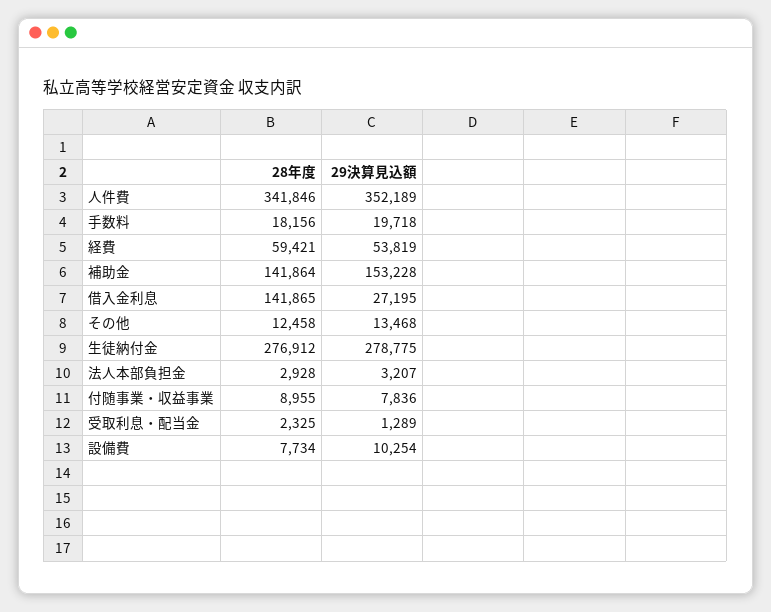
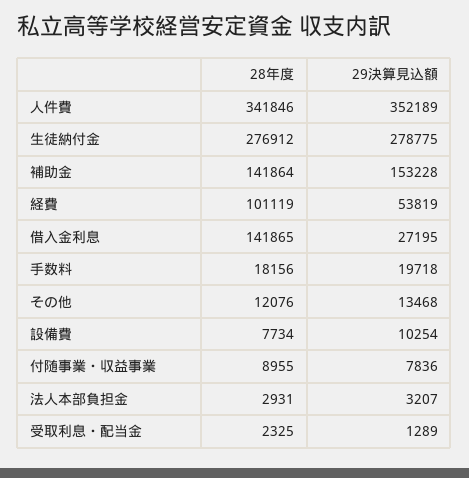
  {
    "28年度": {
      "人件費": 341846,
      "手数料": 18156,
-     "経費": 59421,
+     "経費": 101119,
      "補助金": 141864,
      "借入金利息": 141865,
-     "その他": 12458,
+     "その他": 12076,
      "生徒納付金": 276912,
-     "法人本部負担金": 2928,
+     "法人本部負担金": 2931,
      "付随事業・収益事業": 8955,
      "受取利息・配当金": 2325,
      "設備費": 7734
    },
    "29決算見込額": {
      "人件費": 352189,
      "手数料": 19718,
      "経費": 53819,
      "補助金": 153228,
      "借入金利息": 27195,
      "その他": 13468,
      "生徒納付金": 278775,
      "法人本部負担金": 3207,
      "付随事業・収益事業": 7836,
      "受取利息・配当金": 1289,
      "設備費": 10254
    }
  }

